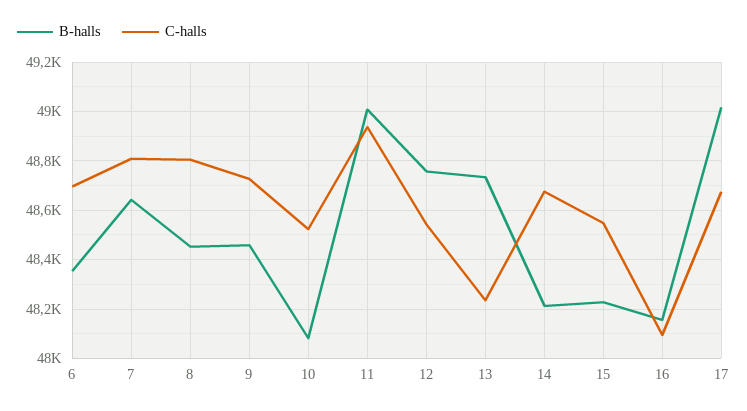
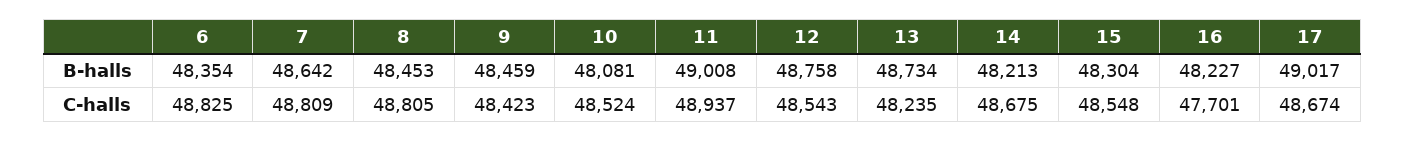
  {
    "B-halls": {
      "6": 48354,
      "7": 48642,
      "8": 48453,
      "9": 48459,
      "10": 48081,
      "11": 49008,
      "12": 48758,
      "13": 48734,
      "14": 48213,
-     "15": 48225,
+     "15": 48304,
-     "16": 48150,
+     "16": 48227,
      "17": 49017
    },
    "C-halls": {
-     "6": 48700,
+     "6": 48825,
      "7": 48809,
      "8": 48805,
-     "9": 48725,
+     "9": 48423,
      "10": 48524,
      "11": 48937,
      "12": 48543,
      "13": 48235,
      "14": 48675,
      "15": 48548,
-     "16": 48100,
+     "16": 47701,
      "17": 48674
    }
  }

